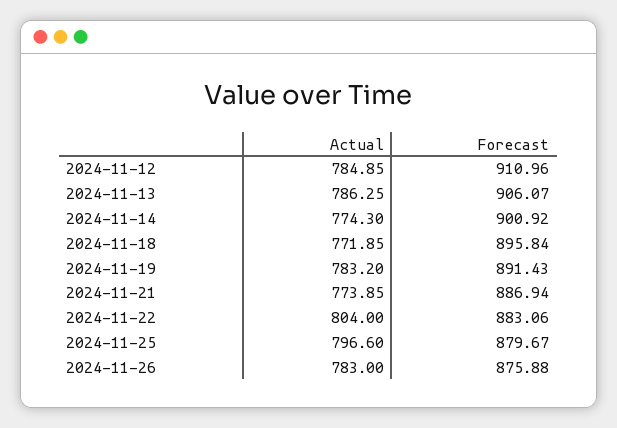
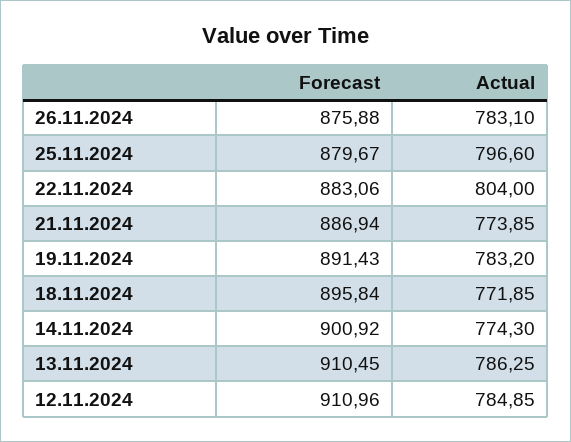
  {
    "Actual": {
      "2024-11-12": 784.85,
      "2024-11-13": 786.25,
      "2024-11-14": 774.3,
      "2024-11-18": 771.85,
      "2024-11-19": 783.2,
      "2024-11-21": 773.85,
      "2024-11-22": 804,
      "2024-11-25": 796.6,
-     "2024-11-26": 783
+     "2024-11-26": 783.1
    },
    "Forecast": {
      "2024-11-12": 910.96,
-     "2024-11-13": 906.07,
+     "2024-11-13": 910.45,
      "2024-11-14": 900.92,
      "2024-11-18": 895.84,
      "2024-11-19": 891.43,
      "2024-11-21": 886.94,
      "2024-11-22": 883.06,
      "2024-11-25": 879.67,
      "2024-11-26": 875.88
    }
  }

